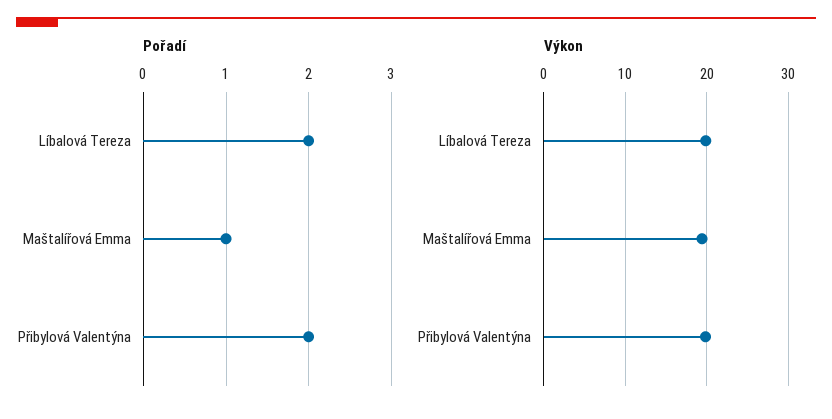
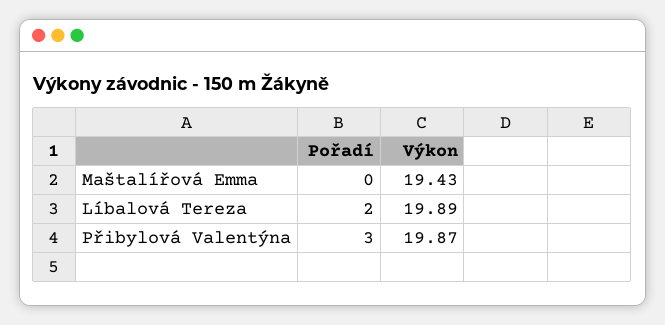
  {
    "Pořadí": {
      "Líbalová Tereza": 2,
-     "Maštalířová Emma": 1,
+     "Maštalířová Emma": 0,
-     "Přibylová Valentýna": 2
+     "Přibylová Valentýna": 3
    },
    "Výkon": {
      "Líbalová Tereza": 19.89,
      "Maštalířová Emma": 19.43,
      "Přibylová Valentýna": 19.87
    }
  }

